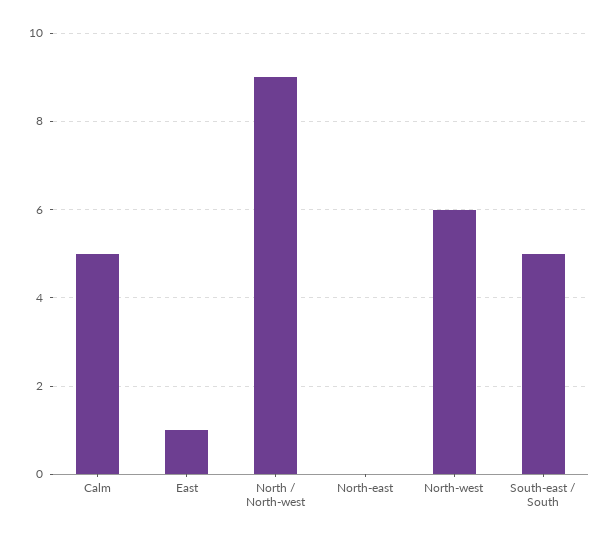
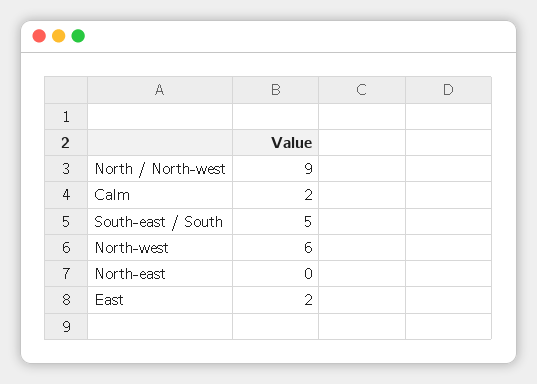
  {
-   "Calm": 5,
+   "Calm": 2,
-   "East": 1,
+   "East": 2,
    "North / North-west": 9,
    "North-east": 0,
    "North-west": 6,
    "South-east / South": 5
  }

